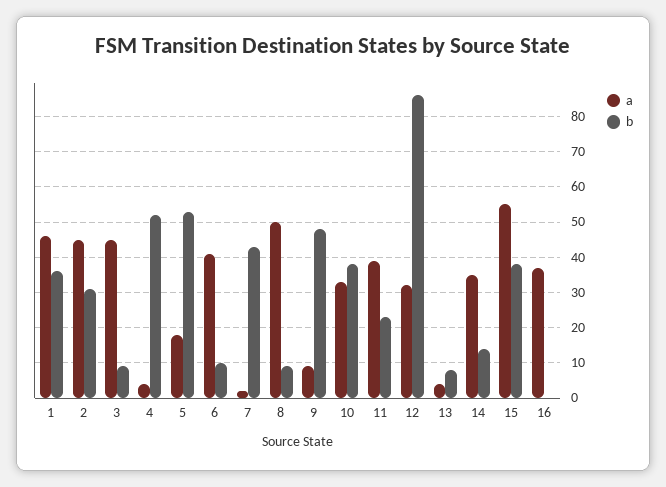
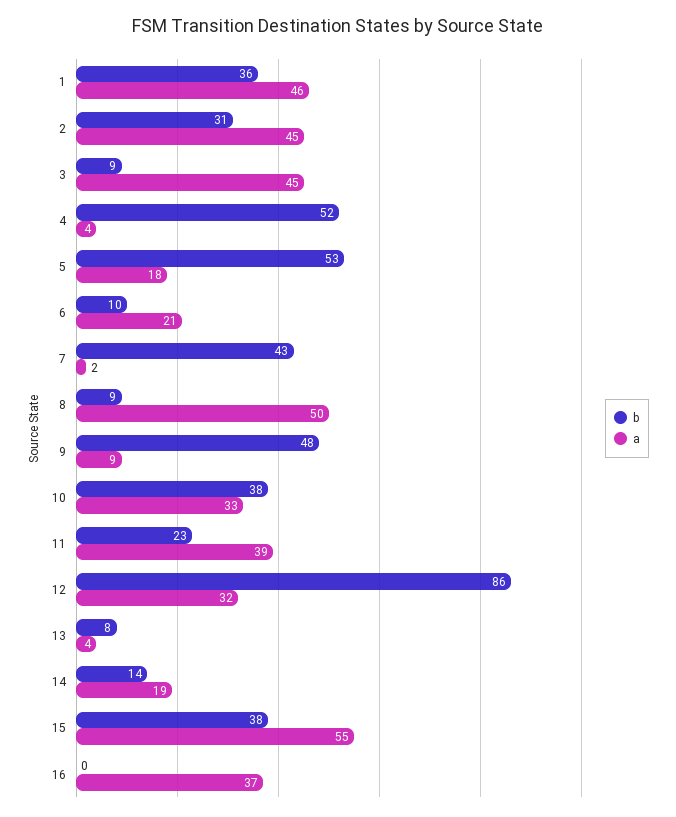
  {
    "a": {
      "1": 46,
      "2": 45,
      "3": 45,
      "4": 4,
      "5": 18,
-     "6": 40,
+     "6": 21,
      "7": 2,
      "8": 50,
      "9": 9,
      "10": 33,
      "11": 39,
      "12": 32,
      "13": 4,
-     "14": 35,
+     "14": 19,
      "15": 55,
      "16": 37
    },
    "b": {
      "1": 36,
      "2": 31,
      "3": 9,
      "4": 52,
      "5": 53,
      "6": 10,
      "7": 43,
      "8": 9,
      "9": 48,
      "10": 38,
      "11": 23,
      "12": 86,
      "13": 8,
      "14": 14,
      "15": 38,
      "16": 0
    }
  }

